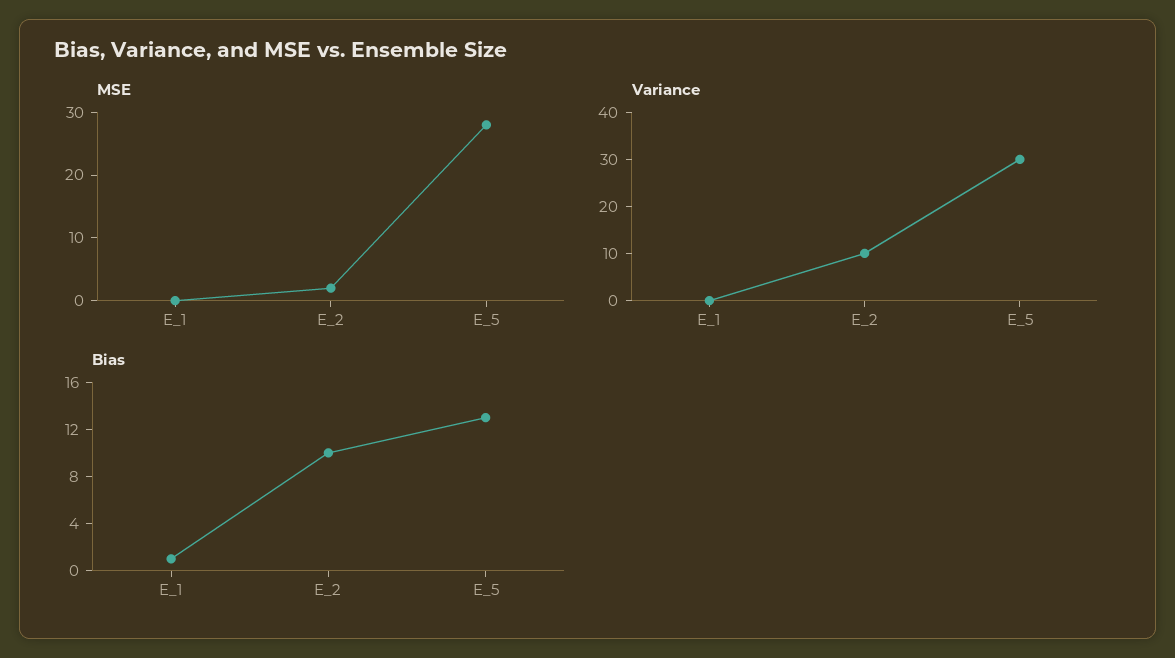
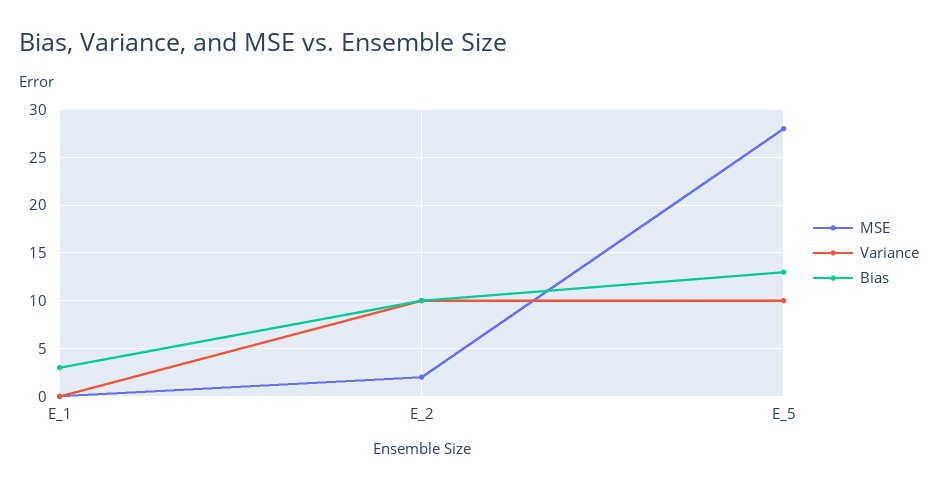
  {
    "MSE": {
      "E_1": 0,
      "E_2": 2,
      "E_5": 28
    },
    "Variance": {
      "E_1": 0,
      "E_2": 10,
-     "E_5": 30
+     "E_5": 10
    },
    "Bias": {
-     "E_1": 1,
+     "E_1": 3,
      "E_2": 10,
      "E_5": 13
    }
  }

